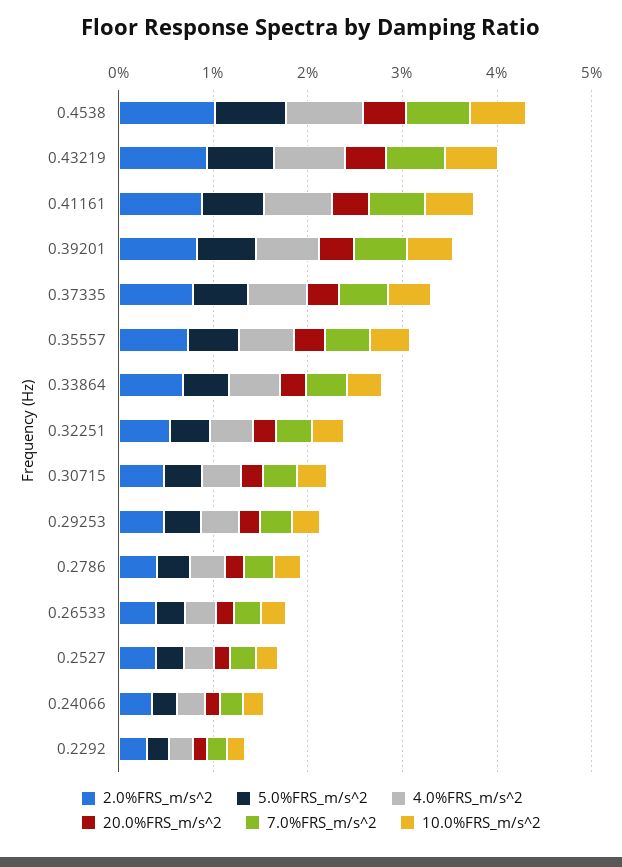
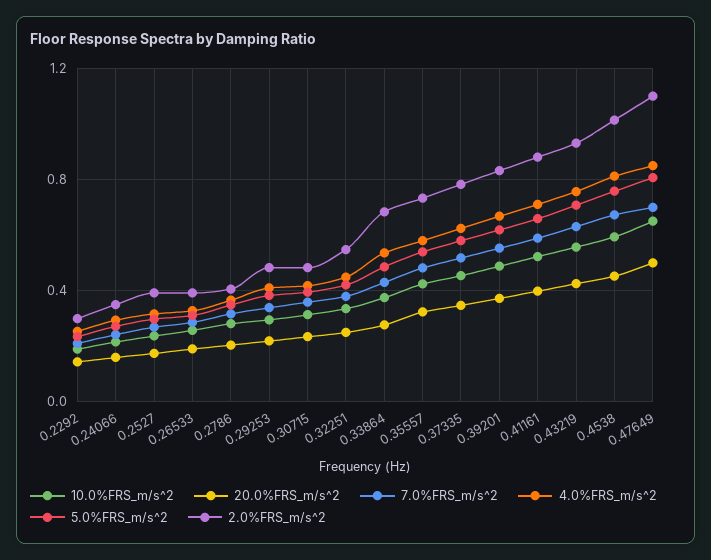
  {
    "2.0%FRS_m/s^2": {
      "0.4538": 1,
      "0.43219": 0.95,
      "0.41161": 0.9,
      "0.39201": 0.85,
      "0.37335": 0.8,
      "0.35557": 0.75,
      "0.33864": 0.7,
      "0.32251": 0.55,
      "0.30715": 0.5,
      "0.29253": 0.5,
      "0.2786": 0.4,
      "0.26533": 0.4,
      "0.2527": 0.4,
      "0.24066": 0.35,
-     "0.2292": 0.3
+     "0.2292": 0.3,
+     "0.47649": 1.1
    },
    "5.0%FRS_m/s^2": {
      "0.4538": 0.75,
      "0.43219": 0.7,
      "0.41161": 0.65,
      "0.39201": 0.6,
      "0.37335": 0.6,
      "0.35557": 0.55,
      "0.33864": 0.5,
      "0.32251": 0.4,
      "0.30715": 0.4,
      "0.29253": 0.4,
      "0.2786": 0.35,
      "0.26533": 0.3,
      "0.2527": 0.3,
      "0.24066": 0.25,
-     "0.2292": 0.25
+     "0.2292": 0.25,
+     "0.47649": 0.8
    },
    "4.0%FRS_m/s^2": {
      "0.4538": 0.8,
      "0.43219": 0.75,
      "0.41161": 0.7,
      "0.39201": 0.65,
      "0.37335": 0.6,
      "0.35557": 0.6,
      "0.33864": 0.55,
      "0.32251": 0.45,
      "0.30715": 0.4,
      "0.29253": 0.4,
      "0.2786": 0.35,
      "0.26533": 0.35,
      "0.2527": 0.3,
      "0.24066": 0.3,
-     "0.2292": 0.25
+     "0.2292": 0.25,
+     "0.47649": 0.85
    },
    "20.0%FRS_m/s^2": {
      "0.4538": 0.45,
      "0.43219": 0.45,
      "0.41161": 0.4,
      "0.39201": 0.35,
      "0.37335": 0.35,
      "0.35557": 0.3,
      "0.33864": 0.3,
      "0.32251": 0.25,
      "0.30715": 0.25,
      "0.29253": 0.2,
      "0.2786": 0.2,
      "0.26533": 0.2,
      "0.2527": 0.15,
      "0.24066": 0.15,
-     "0.2292": 0.15
+     "0.2292": 0.15,
+     "0.47649": 0.5
    },
    "7.0%FRS_m/s^2": {
      "0.4538": 0.65,
      "0.43219": 0.65,
      "0.41161": 0.6,
      "0.39201": 0.55,
      "0.37335": 0.5,
      "0.35557": 0.5,
      "0.33864": 0.45,
      "0.32251": 0.4,
      "0.30715": 0.35,
      "0.29253": 0.35,
      "0.2786": 0.3,
      "0.26533": 0.3,
      "0.2527": 0.25,
      "0.24066": 0.25,
-     "0.2292": 0.2
+     "0.2292": 0.2,
+     "0.47649": 0.7
    },
    "10.0%FRS_m/s^2": {
      "0.4538": 0.6,
      "0.43219": 0.55,
      "0.41161": 0.5,
      "0.39201": 0.5,
      "0.37335": 0.45,
      "0.35557": 0.4,
      "0.33864": 0.4,
      "0.32251": 0.35,
      "0.30715": 0.3,
      "0.29253": 0.3,
      "0.2786": 0.3,
      "0.26533": 0.25,
      "0.2527": 0.25,
      "0.24066": 0.2,
-     "0.2292": 0.2
+     "0.2292": 0.2,
+     "0.47649": 0.65
    }
  }

